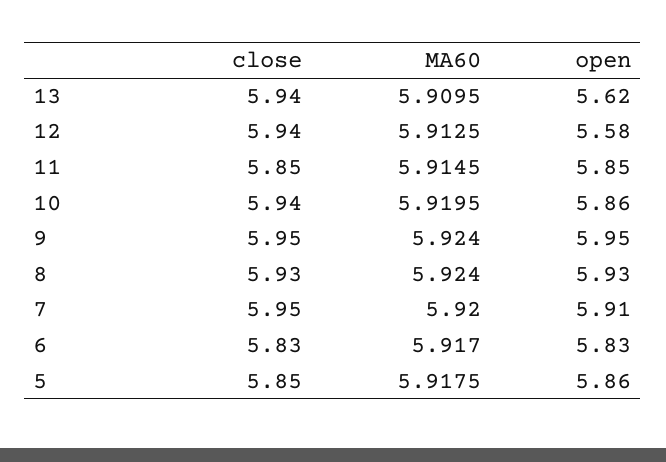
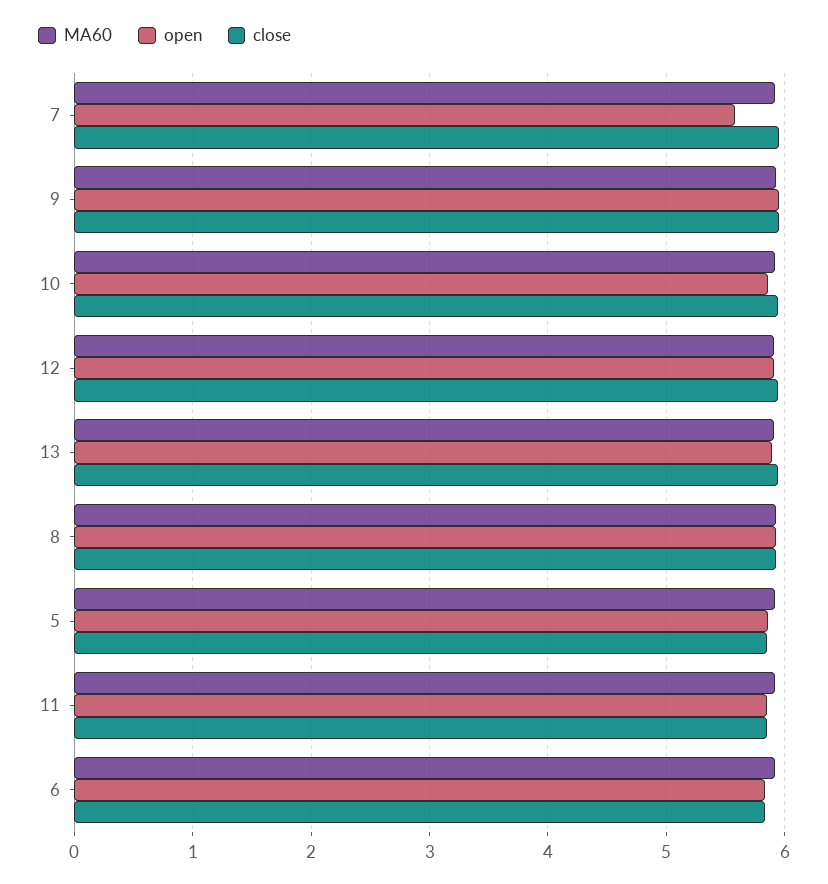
  {
    "close": {
      "13": 5.94,
      "12": 5.94,
      "11": 5.85,
      "10": 5.94,
      "9": 5.95,
      "8": 5.93,
      "7": 5.95,
      "6": 5.83,
      "5": 5.85
    },
    "MA60": {
      "13": 5.9095,
      "12": 5.9125,
      "11": 5.9145,
      "10": 5.9195,
      "9": 5.924,
      "8": 5.924,
      "7": 5.92,
      "6": 5.917,
      "5": 5.9175
    },
    "open": {
-     "13": 5.62,
+     "13": 5.9,
-     "12": 5.58,
+     "12": 5.9,
      "11": 5.85,
      "10": 5.86,
      "9": 5.95,
      "8": 5.93,
-     "7": 5.91,
+     "7": 5.6,
      "6": 5.83,
      "5": 5.86
    }
  }

